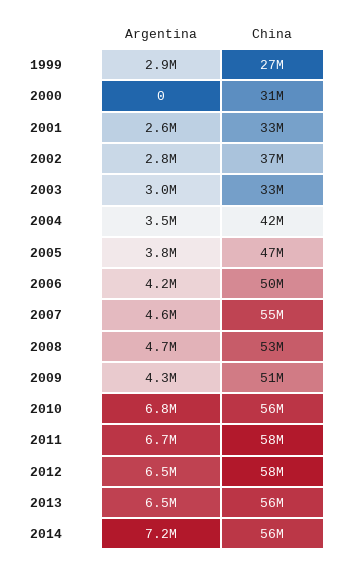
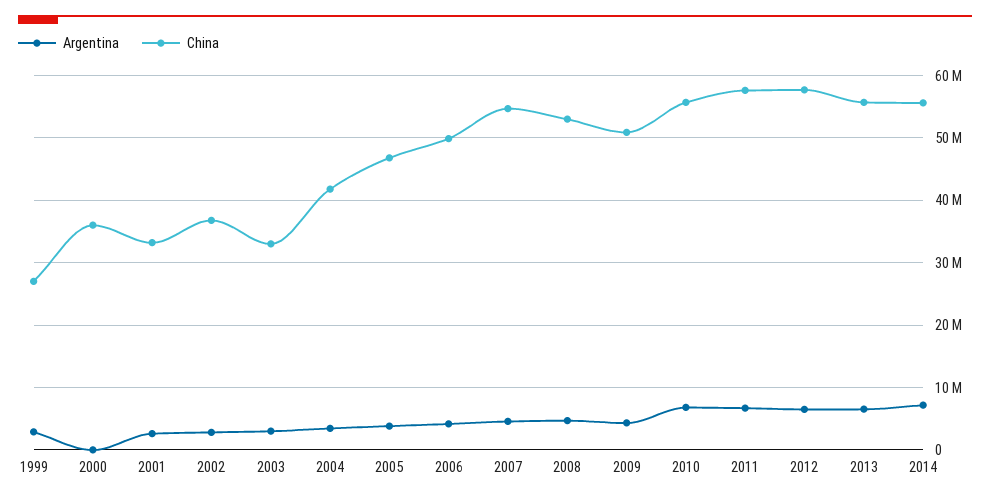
  {
    "Argentina": {
      "1999": 2900000,
      "2000": 0,
      "2001": 2600000,
      "2002": 2800000,
      "2003": 3000000,
      "2004": 3500000,
      "2005": 3800000,
      "2006": 4200000,
      "2007": 4600000,
      "2008": 4700000,
      "2009": 4300000,
      "2010": 6800000,
      "2011": 6700000,
      "2012": 6500000,
      "2013": 6500000,
      "2014": 7200000
    },
    "China": {
      "1999": 27000000,
-     "2000": 31000000,
+     "2000": 36000000,
      "2001": 33000000,
      "2002": 37000000,
      "2003": 33000000,
      "2004": 42000000,
      "2005": 47000000,
      "2006": 50000000,
      "2007": 55000000,
      "2008": 53000000,
      "2009": 51000000,
      "2010": 56000000,
      "2011": 58000000,
      "2012": 58000000,
      "2013": 56000000,
      "2014": 56000000
    }
  }

